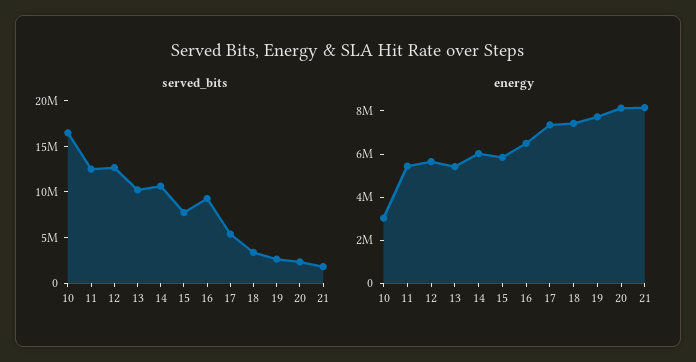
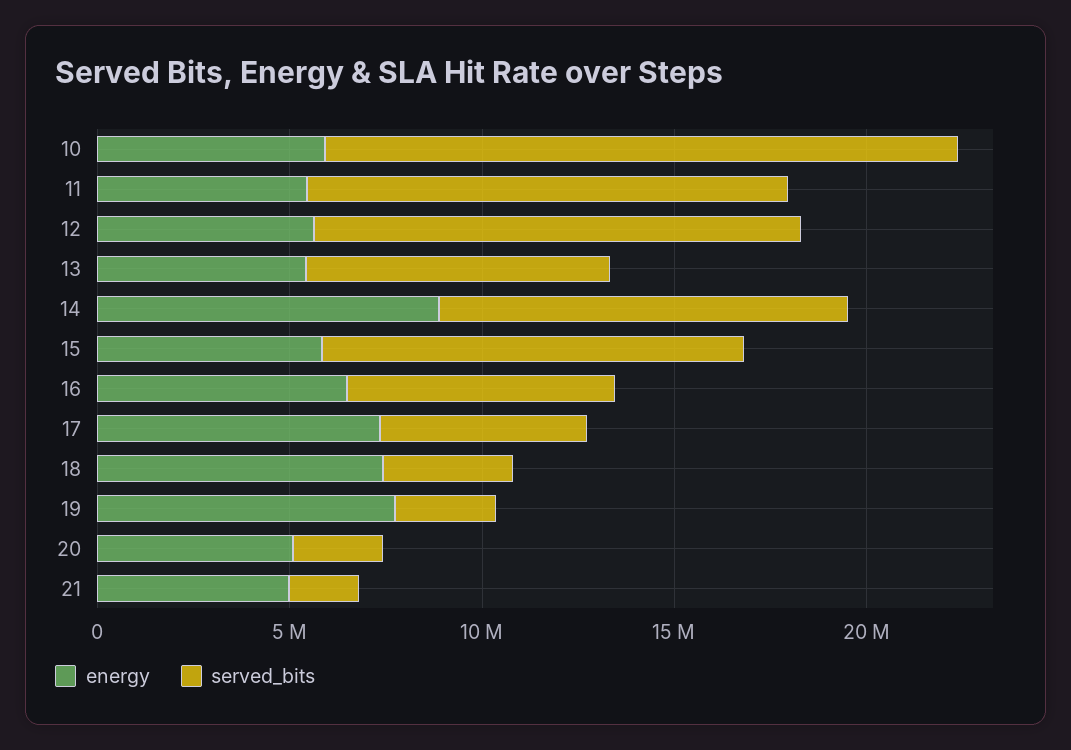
  {
    "served_bits": {
      "10": 16000000,
      "11": 13000000,
      "12": 13000000,
-     "13": 10000000,
+     "13": 8000000,
      "14": 11000000,
-     "15": 8000000,
+     "15": 11000000,
-     "16": 9000000,
+     "16": 7000000,
      "17": 5000000,
      "18": 3000000,
      "19": 3000000,
      "20": 2000000,
      "21": 2000000
    },
    "energy": {
-     "10": 3000000,
+     "10": 6000000,
      "11": 5500000,
      "12": 5500000,
      "13": 5500000,
-     "14": 6000000,
+     "14": 9000000,
      "15": 6000000,
      "16": 6500000,
      "17": 7500000,
      "18": 7500000,
      "19": 7500000,
-     "20": 8000000,
+     "20": 5000000,
-     "21": 8000000
+     "21": 5000000
    }
  }

